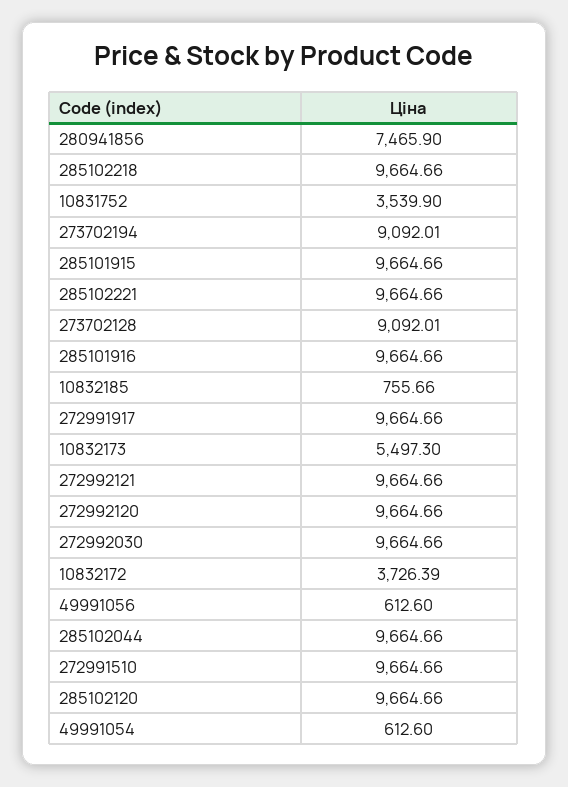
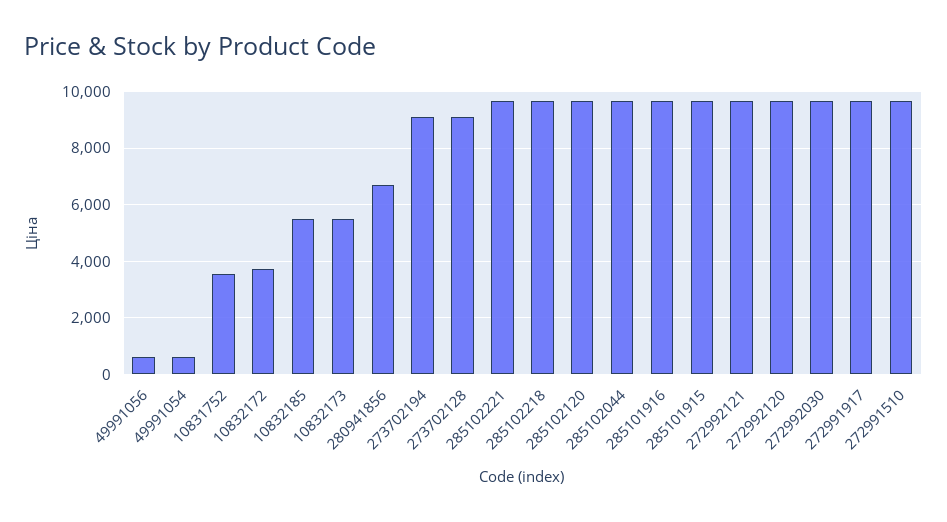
  {
-   "280941856": 7465.9,
+   "280941856": 6750,
    "285102218": 9664.66,
    "10831752": 3539.9,
    "273702194": 9092.01,
    "285101915": 9664.66,
    "285102221": 9664.66,
    "273702128": 9092.01,
    "285101916": 9664.66,
-   "10832185": 755.66,
+   "10832185": 5500,
    "272991917": 9664.66,
    "10832173": 5497.3,
    "272992121": 9664.66,
    "272992120": 9664.66,
    "272992030": 9664.66,
    "10832172": 3726.39,
    "49991056": 612.6,
    "285102044": 9664.66,
    "272991510": 9664.66,
    "285102120": 9664.66,
    "49991054": 612.6
  }

